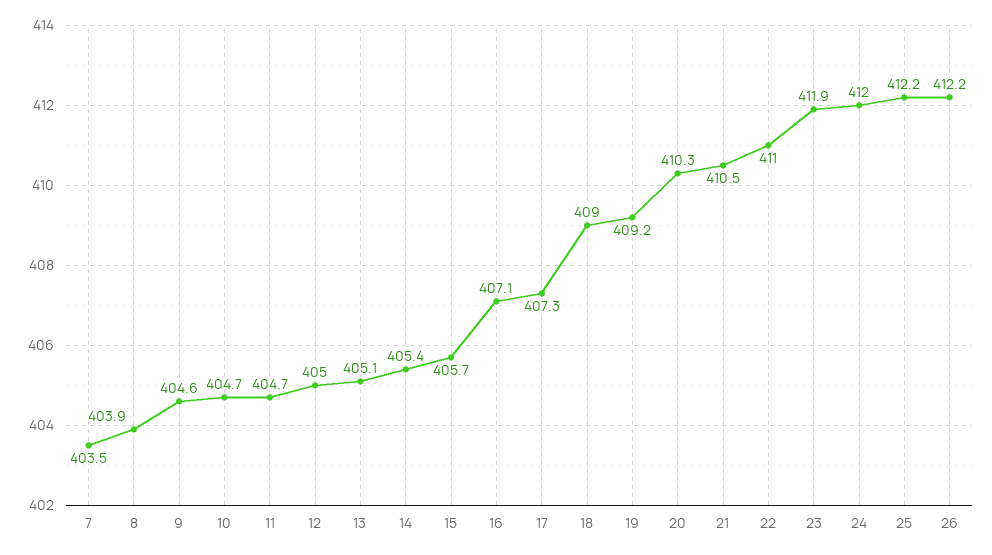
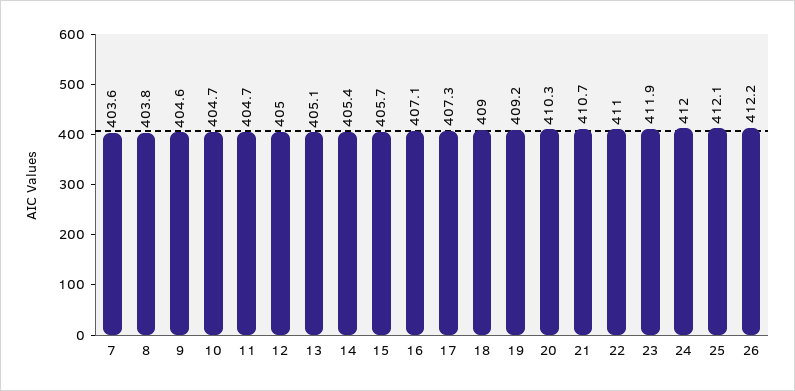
  {
-   "7": 403.5,
+   "7": 403.6,
-   "8": 403.9,
+   "8": 403.8,
    "9": 404.6,
    "10": 404.7,
    "11": 404.7,
    "12": 405,
    "13": 405.1,
    "14": 405.4,
    "15": 405.7,
    "16": 407.1,
    "17": 407.3,
    "18": 409,
    "19": 409.2,
    "20": 410.3,
-   "21": 410.5,
+   "21": 410.7,
    "22": 411,
    "23": 411.9,
    "24": 412,
-   "25": 412.2,
+   "25": 412.1,
    "26": 412.2
  }

